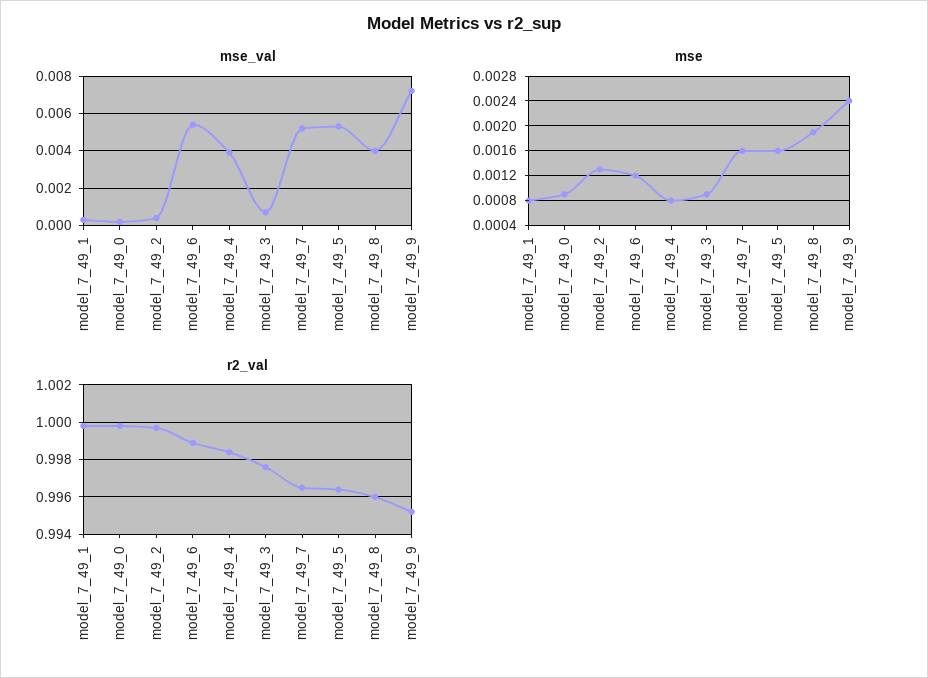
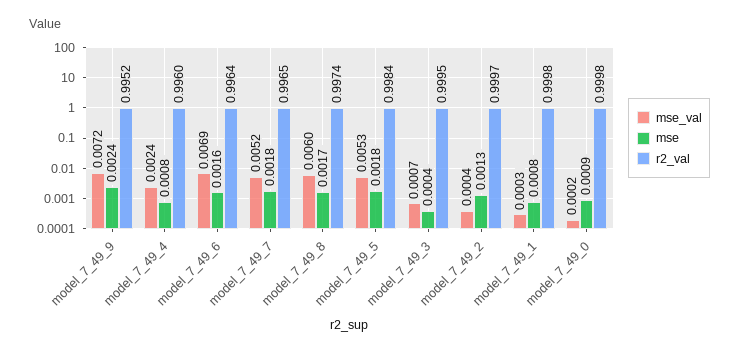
  {
    "mse_val": {
      "model_7_49_1": 0.0003,
      "model_7_49_0": 0.0002,
      "model_7_49_2": 0.0004,
-     "model_7_49_6": 0.0055,
+     "model_7_49_6": 0.0069,
-     "model_7_49_4": 0.004,
+     "model_7_49_4": 0.0024,
      "model_7_49_3": 0.0007,
      "model_7_49_7": 0.0052,
      "model_7_49_5": 0.0053,
-     "model_7_49_8": 0.004,
+     "model_7_49_8": 0.006,
      "model_7_49_9": 0.0072
    },
    "mse": {
      "model_7_49_1": 0.0008,
      "model_7_49_0": 0.0009,
      "model_7_49_2": 0.0013,
-     "model_7_49_6": 0.0012,
+     "model_7_49_6": 0.0016,
      "model_7_49_4": 0.0008,
-     "model_7_49_3": 0.0009,
+     "model_7_49_3": 0.0004,
-     "model_7_49_7": 0.0016,
+     "model_7_49_7": 0.0018,
-     "model_7_49_5": 0.0016,
+     "model_7_49_5": 0.0018,
-     "model_7_49_8": 0.0019,
+     "model_7_49_8": 0.0017,
      "model_7_49_9": 0.0024
    },
    "r2_val": {
      "model_7_49_1": 0.9998,
      "model_7_49_0": 0.9998,
      "model_7_49_2": 0.9997,
-     "model_7_49_6": 0.999,
+     "model_7_49_6": 0.9964,
-     "model_7_49_4": 0.9985,
+     "model_7_49_4": 0.996,
-     "model_7_49_3": 0.9975,
+     "model_7_49_3": 0.9995,
      "model_7_49_7": 0.9965,
-     "model_7_49_5": 0.9965,
+     "model_7_49_5": 0.9984,
-     "model_7_49_8": 0.996,
+     "model_7_49_8": 0.9974,
      "model_7_49_9": 0.9952
    }
  }

